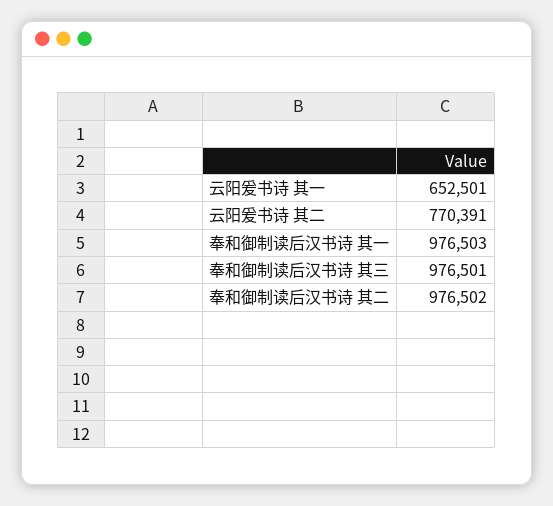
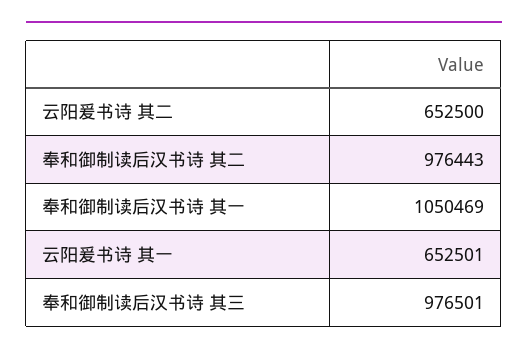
  {
    "云阳爰书诗 其一": 652501,
-   "云阳爰书诗 其二": 770391,
+   "云阳爰书诗 其二": 652500,
-   "奉和御制读后汉书诗 其一": 976503,
+   "奉和御制读后汉书诗 其一": 1050469,
    "奉和御制读后汉书诗 其三": 976501,
-   "奉和御制读后汉书诗 其二": 976502
+   "奉和御制读后汉书诗 其二": 976443
  }

